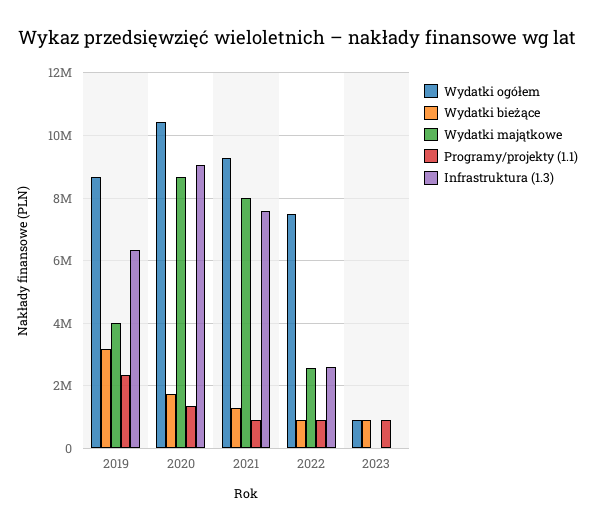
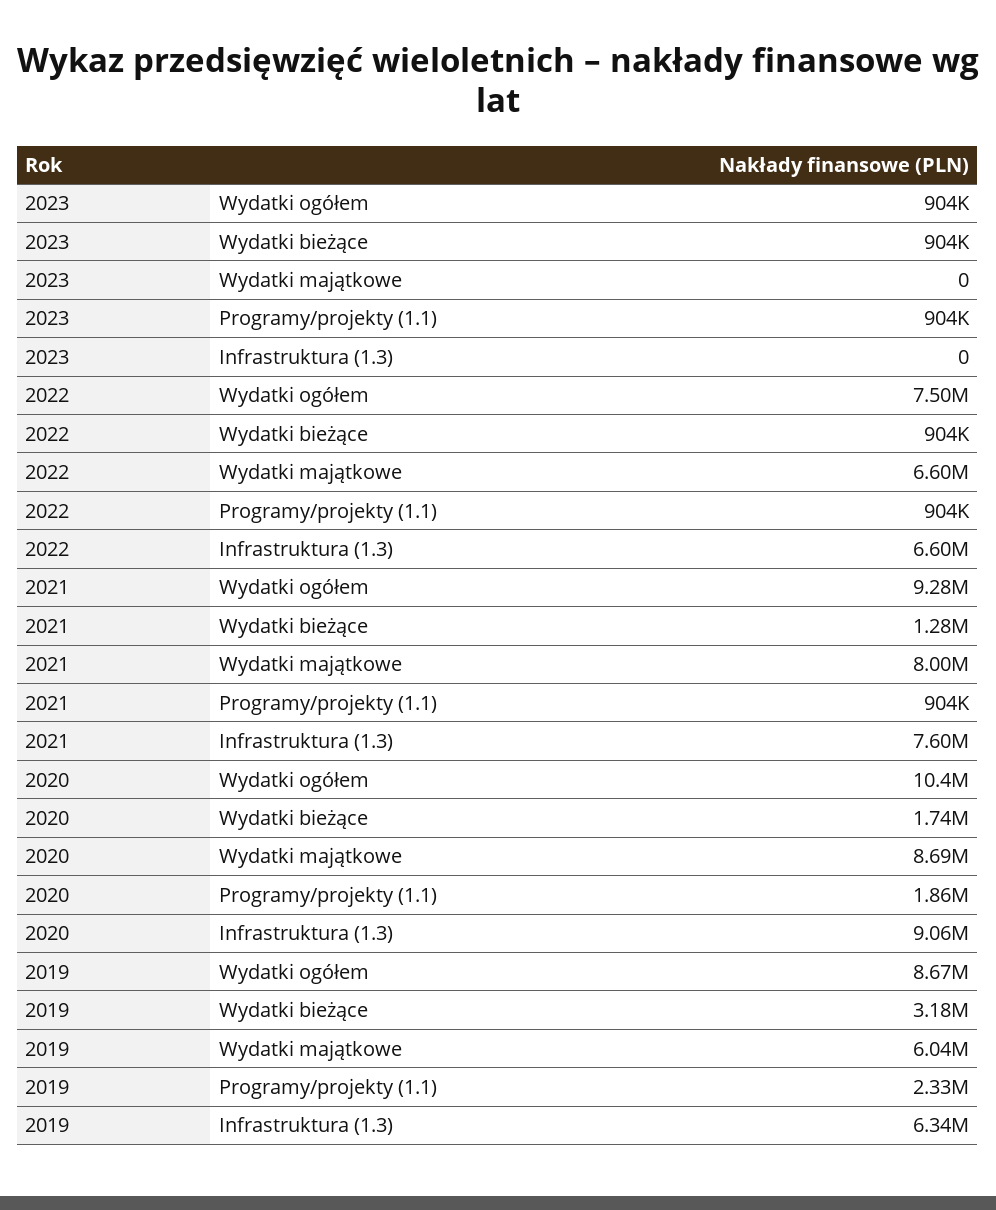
  {
    "Wydatki ogółem": {
      "2019": 8670000,
      "2020": 10400000,
      "2021": 9280000,
      "2022": 7500000,
      "2023": 904000
    },
    "Wydatki bieżące": {
      "2019": 3180000,
      "2020": 1740000,
      "2021": 1280000,
      "2022": 904000,
      "2023": 904000
    },
    "Wydatki majątkowe": {
-     "2019": 4000000,
+     "2019": 6040000,
      "2020": 8690000,
      "2021": 8000000,
-     "2022": 2600000,
+     "2022": 6600000,
      "2023": 0
    },
    "Programy/projekty (1.1)": {
      "2019": 2330000,
-     "2020": 1400000,
+     "2020": 1860000,
      "2021": 904000,
      "2022": 904000,
      "2023": 904000
    },
    "Infrastruktura (1.3)": {
      "2019": 6340000,
      "2020": 9060000,
      "2021": 7600000,
-     "2022": 2600000,
+     "2022": 6600000,
      "2023": 0
    }
  }

